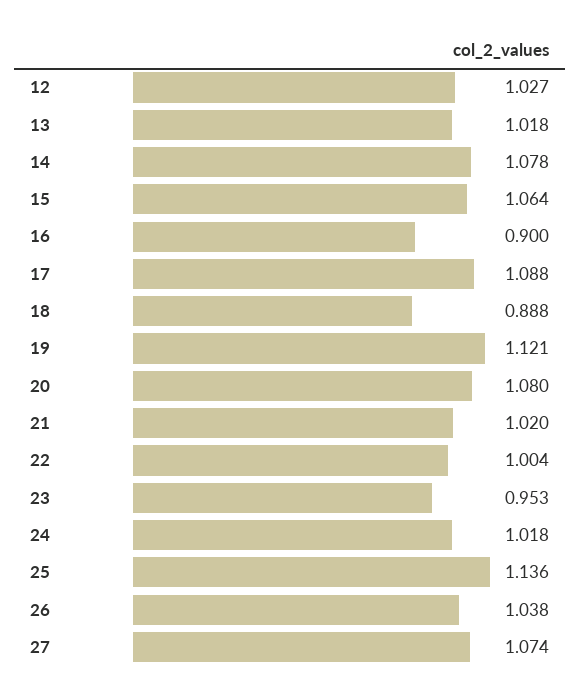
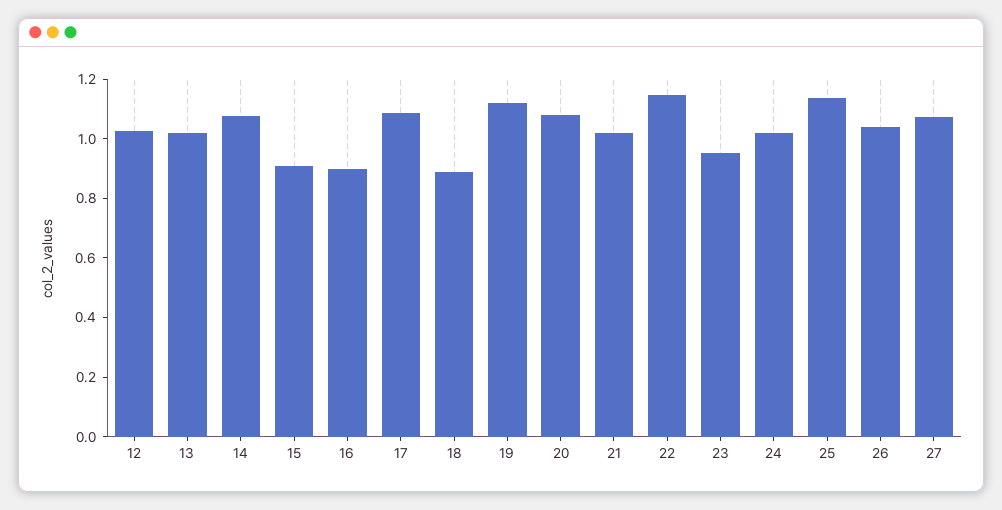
  {
    "12": 1.027,
    "13": 1.018,
    "14": 1.078,
-   "15": 1.064,
+   "15": 0.9,
    "16": 0.9,
    "17": 1.088,
    "18": 0.888,
    "19": 1.121,
    "20": 1.08,
    "21": 1.02,
-   "22": 1.004,
+   "22": 1.15,
    "23": 0.953,
    "24": 1.018,
    "25": 1.136,
    "26": 1.038,
    "27": 1.074
  }

